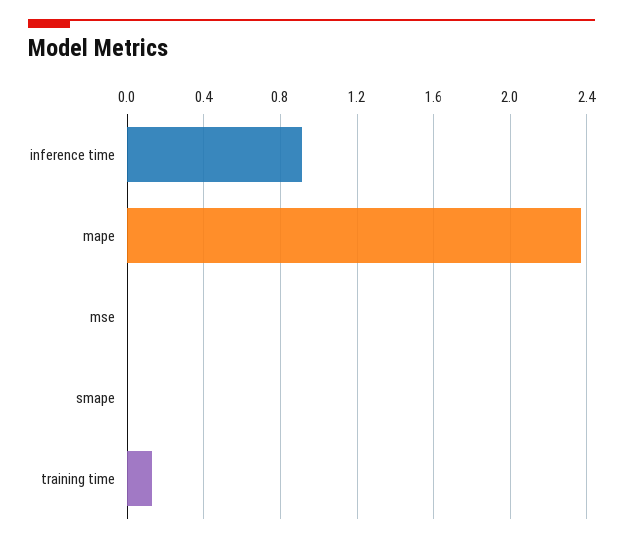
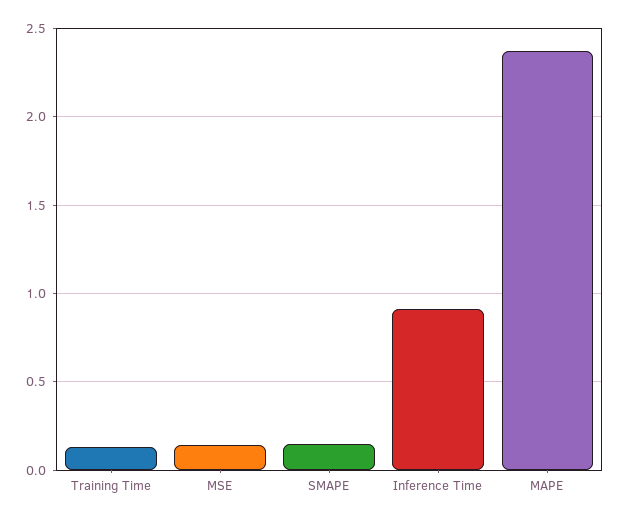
  {
    "inference time": 0.9,
    "mape": 2.35,
-   "mse": 0,
+   "mse": 0.15,
-   "smape": 0,
+   "smape": 0.15,
    "training time": 0.15
  }

